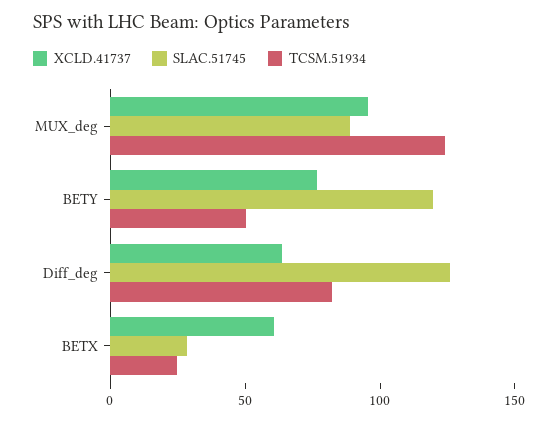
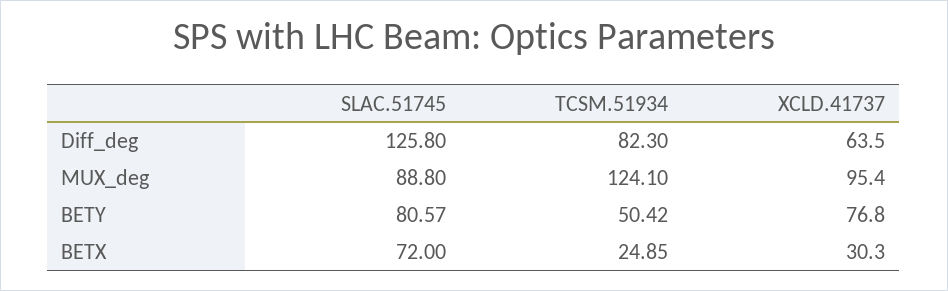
  {
    "XCLD.41737": {
      "MUX_deg": 95.4,
      "BETY": 76.8,
      "Diff_deg": 63.5,
-     "BETX": 60
+     "BETX": 30.3
    },
    "SLAC.51745": {
      "MUX_deg": 88.8,
-     "BETY": 120,
+     "BETY": 80.57,
      "Diff_deg": 125.8,
-     "BETX": 30
+     "BETX": 72
    },
    "TCSM.51934": {
      "MUX_deg": 124.1,
      "BETY": 50.42,
      "Diff_deg": 82.3,
      "BETX": 24.85
    }
  }

